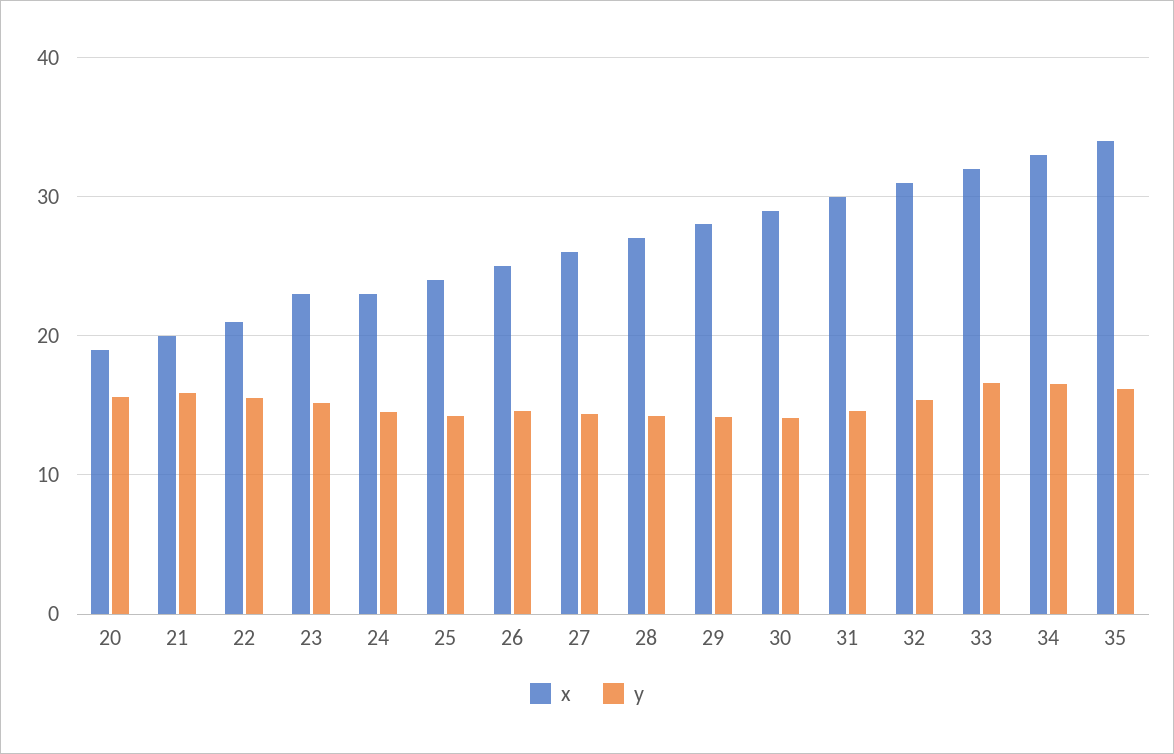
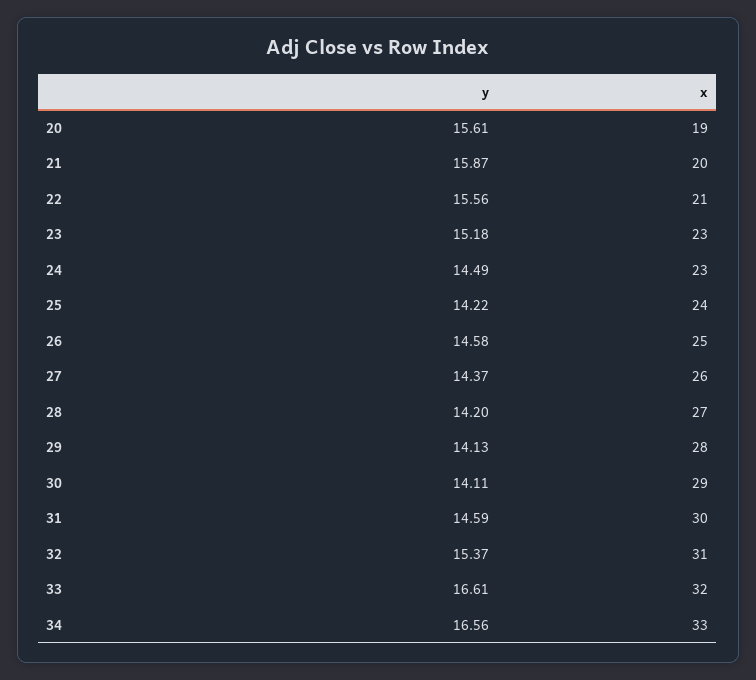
  {
    "x": {
      "20": 19,
      "21": 20,
      "22": 21,
      "23": 23,
      "24": 23,
      "25": 24,
      "26": 25,
      "27": 26,
      "28": 27,
      "29": 28,
      "30": 29,
      "31": 30,
      "32": 31,
      "33": 32,
-     "34": 33,
+     "34": 33
-     "35": 34
    },
    "y": {
      "20": 15.61,
      "21": 15.87,
      "22": 15.56,
      "23": 15.18,
      "24": 14.49,
      "25": 14.22,
      "26": 14.58,
      "27": 14.37,
      "28": 14.2,
      "29": 14.13,
      "30": 14.11,
      "31": 14.59,
      "32": 15.37,
      "33": 16.61,
-     "34": 16.56,
+     "34": 16.56
-     "35": 16
    }
  }

